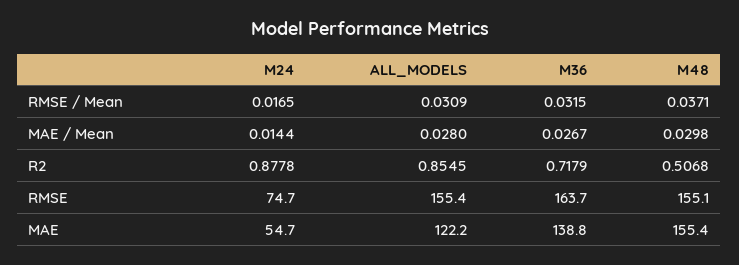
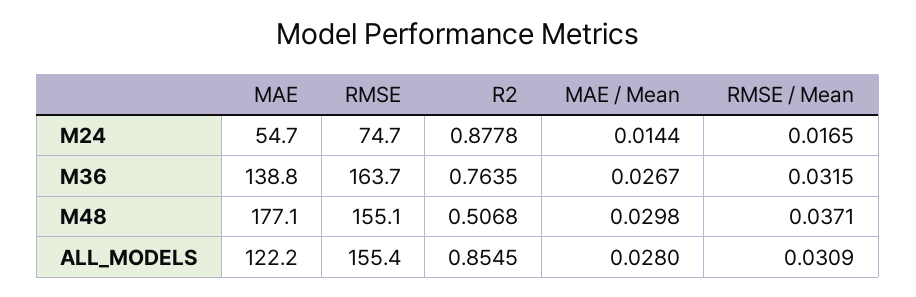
  {
    "M24": {
      "RMSE / Mean": 0.0165,
      "MAE / Mean": 0.0144,
      "R2": 0.8778,
      "RMSE": 74.7,
      "MAE": 54.7
    },
    "ALL_MODELS": {
      "RMSE / Mean": 0.0309,
      "MAE / Mean": 0.028,
      "R2": 0.8545,
      "RMSE": 155.4,
      "MAE": 122.2
    },
    "M36": {
      "RMSE / Mean": 0.0315,
      "MAE / Mean": 0.0267,
-     "R2": 0.7179,
+     "R2": 0.7635,
      "RMSE": 163.7,
      "MAE": 138.8
    },
    "M48": {
      "RMSE / Mean": 0.0371,
      "MAE / Mean": 0.0298,
      "R2": 0.5068,
      "RMSE": 155.1,
-     "MAE": 155.4
+     "MAE": 177.1
    }
  }

